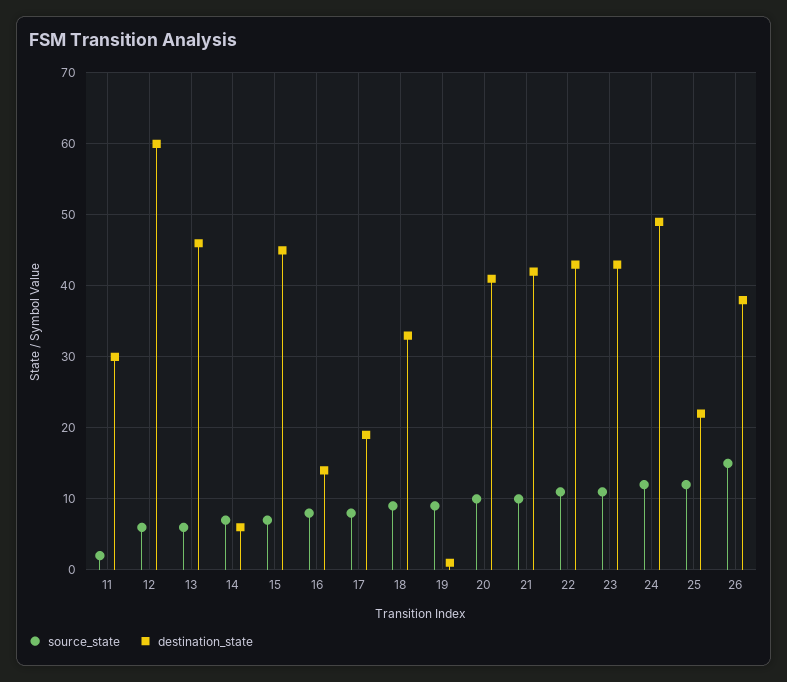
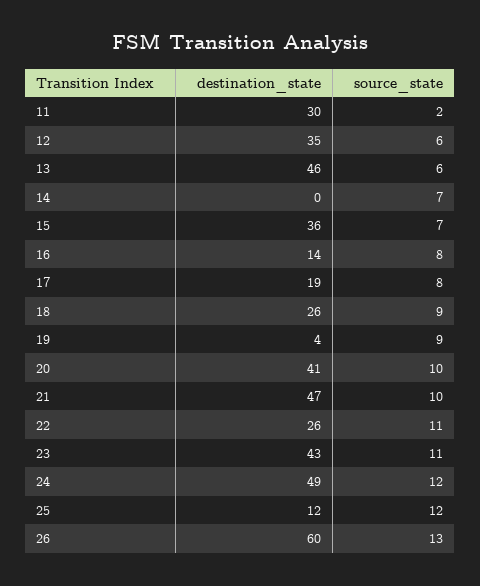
  {
    "source_state": {
      "11": 2,
      "12": 6,
      "13": 6,
      "14": 7,
      "15": 7,
      "16": 8,
      "17": 8,
      "18": 9,
      "19": 9,
      "20": 10,
      "21": 10,
      "22": 11,
      "23": 11,
      "24": 12,
      "25": 12,
-     "26": 15
+     "26": 13
    },
    "destination_state": {
      "11": 30,
-     "12": 60,
+     "12": 35,
      "13": 46,
-     "14": 6,
+     "14": 0,
-     "15": 45,
+     "15": 36,
      "16": 14,
      "17": 19,
-     "18": 33,
+     "18": 26,
-     "19": 1,
+     "19": 4,
      "20": 41,
-     "21": 42,
+     "21": 47,
-     "22": 43,
+     "22": 26,
      "23": 43,
      "24": 49,
-     "25": 22,
+     "25": 12,
-     "26": 38
+     "26": 60
    }
  }

